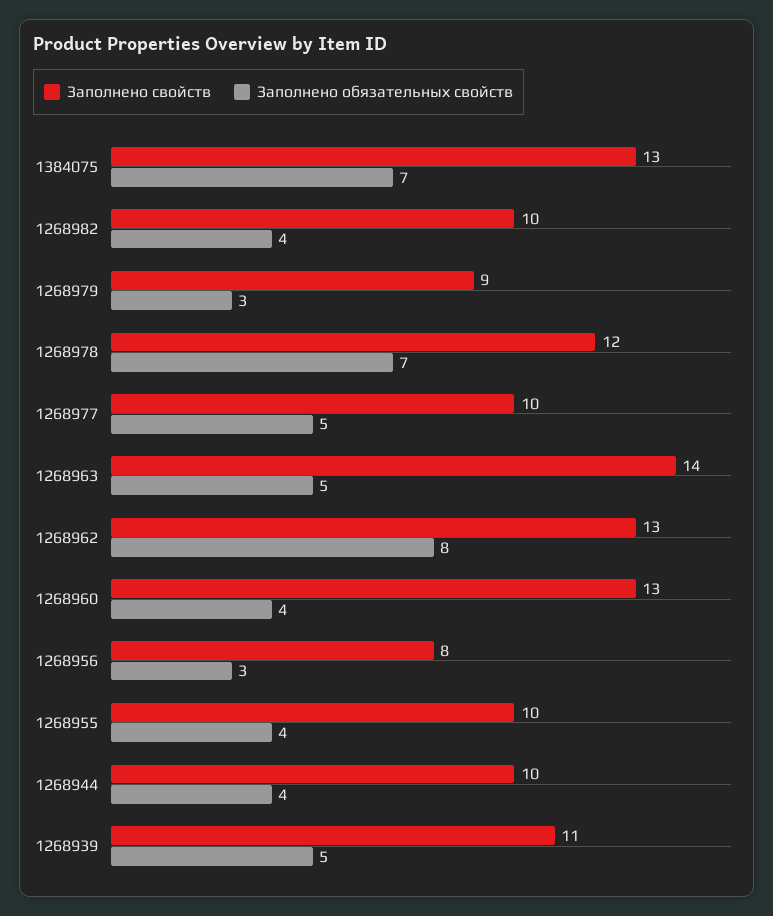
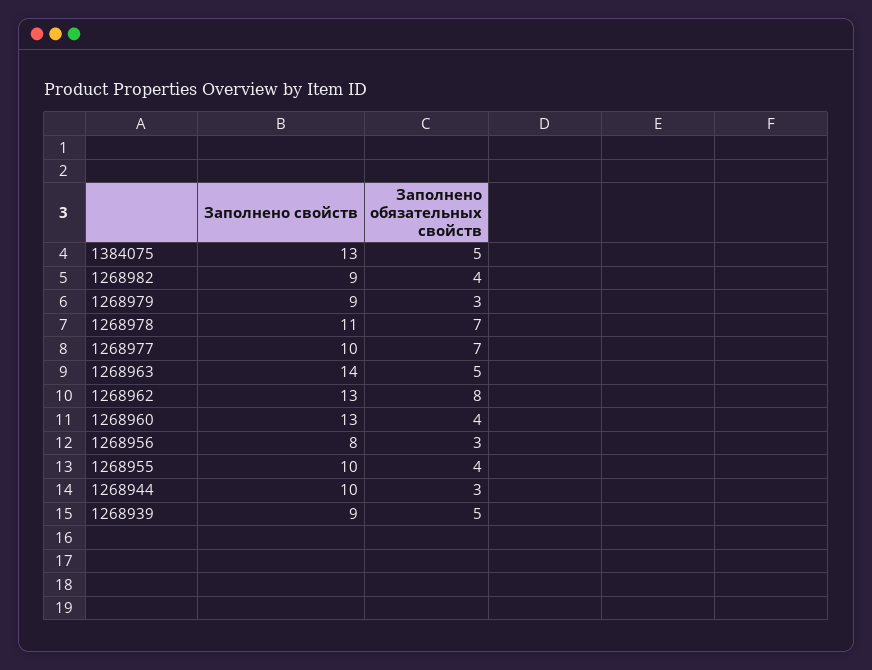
  {
    "Заполнено свойств": {
      "1384075": 13,
-     "1268982": 10,
+     "1268982": 9,
      "1268979": 9,
-     "1268978": 12,
+     "1268978": 11,
      "1268977": 10,
      "1268963": 14,
      "1268962": 13,
      "1268960": 13,
      "1268956": 8,
      "1268955": 10,
      "1268944": 10,
-     "1268939": 11
+     "1268939": 9
    },
    "Заполнено обязательных свойств": {
-     "1384075": 7,
+     "1384075": 5,
      "1268982": 4,
      "1268979": 3,
      "1268978": 7,
-     "1268977": 5,
+     "1268977": 7,
      "1268963": 5,
      "1268962": 8,
      "1268960": 4,
      "1268956": 3,
      "1268955": 4,
-     "1268944": 4,
+     "1268944": 3,
      "1268939": 5
    }
  }

